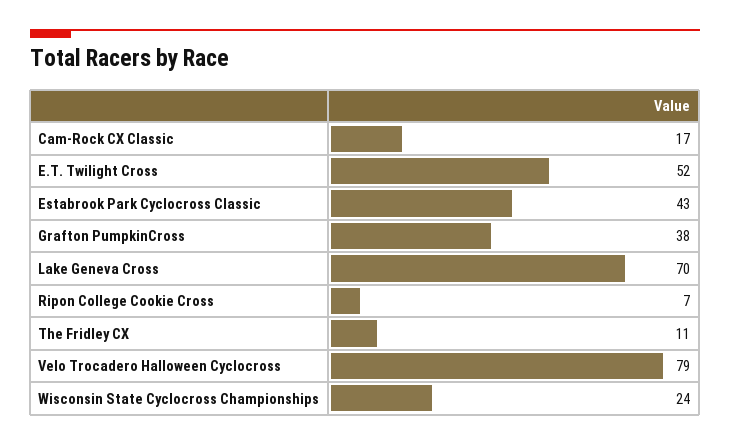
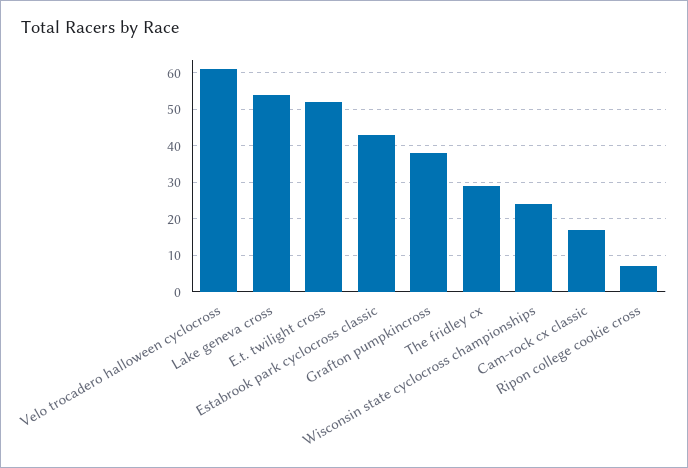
  {
    "Cam-Rock CX Classic": 17,
    "E.T. Twilight Cross": 52,
    "Estabrook Park Cyclocross Classic": 43,
    "Grafton PumpkinCross": 38,
-   "Lake Geneva Cross": 70,
+   "Lake Geneva Cross": 55,
    "Ripon College Cookie Cross": 7,
-   "The Fridley CX": 11,
+   "The Fridley CX": 30,
-   "Velo Trocadero Halloween Cyclocross": 79,
+   "Velo Trocadero Halloween Cyclocross": 60,
    "Wisconsin State Cyclocross Championships": 24
  }

